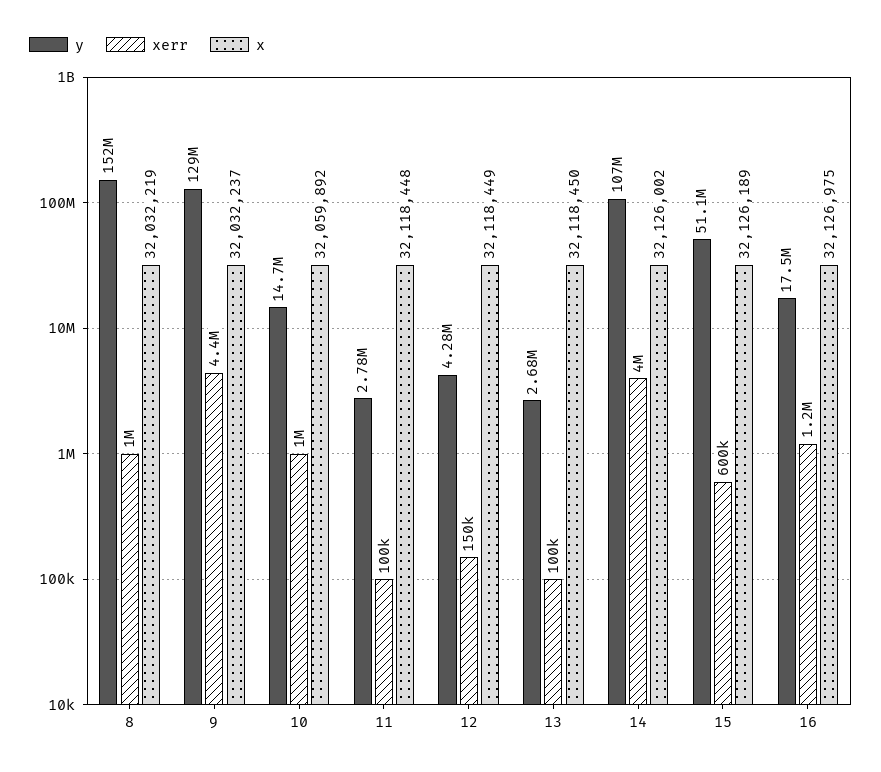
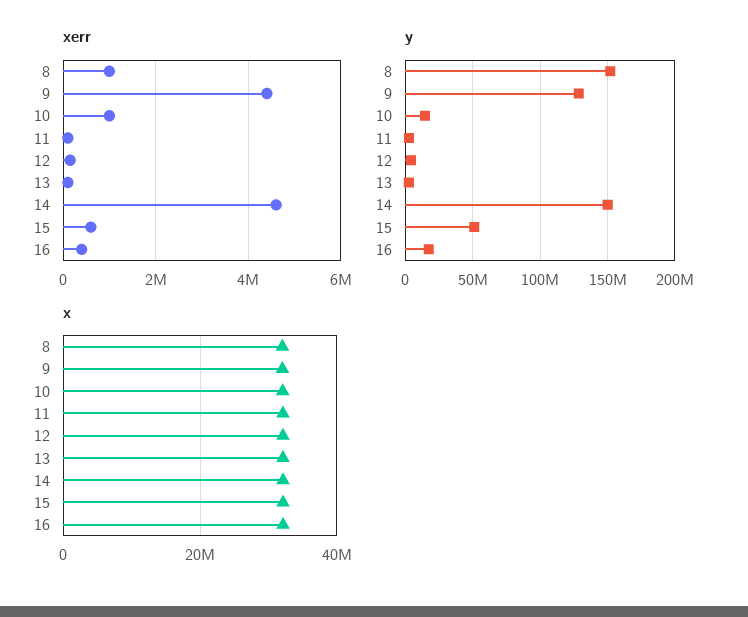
  {
    "y": {
      "8": 152000000,
      "9": 129000000,
      "10": 14700000,
      "11": 2780000,
      "12": 4280000,
      "13": 2680000,
-     "14": 107000000,
+     "14": 150000000,
      "15": 51100000,
      "16": 17500000
    },
    "xerr": {
      "8": 1000000,
      "9": 4400000,
      "10": 1000000,
      "11": 100000,
      "12": 150000,
      "13": 100000,
-     "14": 4000000,
+     "14": 4600000,
      "15": 600000,
-     "16": 1200000
+     "16": 400000
    },
    "x": {
      "8": 32032219,
      "9": 32032237,
      "10": 32059892,
      "11": 32118448,
      "12": 32118449,
      "13": 32118450,
      "14": 32126002,
      "15": 32126189,
      "16": 32126975
    }
  }

